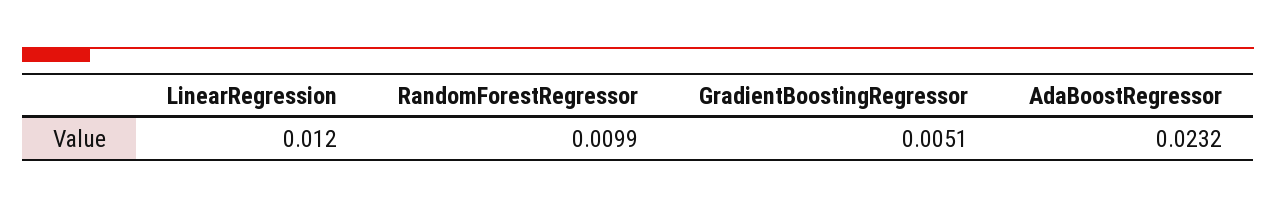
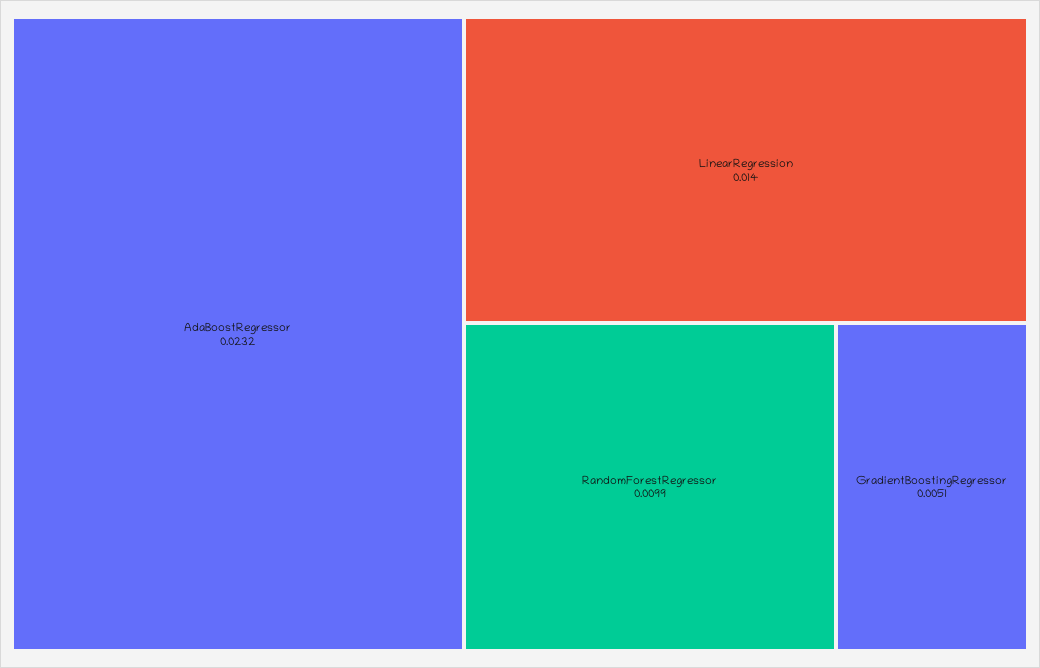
  {
-   "LinearRegression": 0.012,
+   "LinearRegression": 0.014,
    "RandomForestRegressor": 0.0099,
    "GradientBoostingRegressor": 0.0051,
    "AdaBoostRegressor": 0.0232
  }

